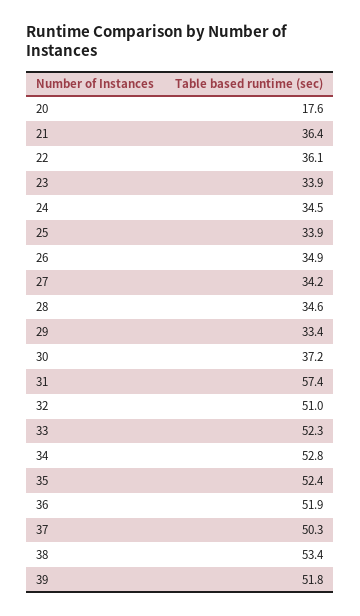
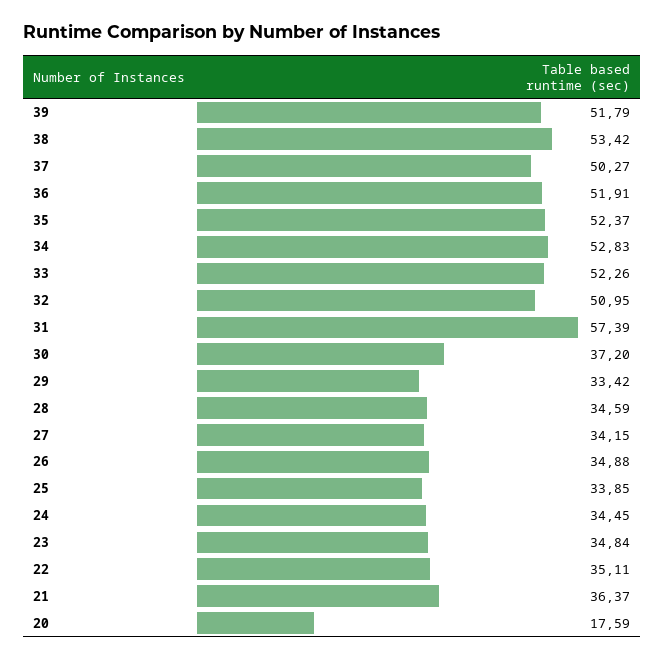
  {
    "20": 17.59,
    "21": 36.37,
-   "22": 36.1,
+   "22": 35.11,
-   "23": 33.9,
+   "23": 34.84,
    "24": 34.45,
    "25": 33.85,
    "26": 34.88,
    "27": 34.15,
    "28": 34.59,
    "29": 33.42,
    "30": 37.2,
    "31": 57.39,
    "32": 50.95,
    "33": 52.26,
    "34": 52.83,
    "35": 52.37,
    "36": 51.91,
    "37": 50.27,
    "38": 53.42,
    "39": 51.79
  }

